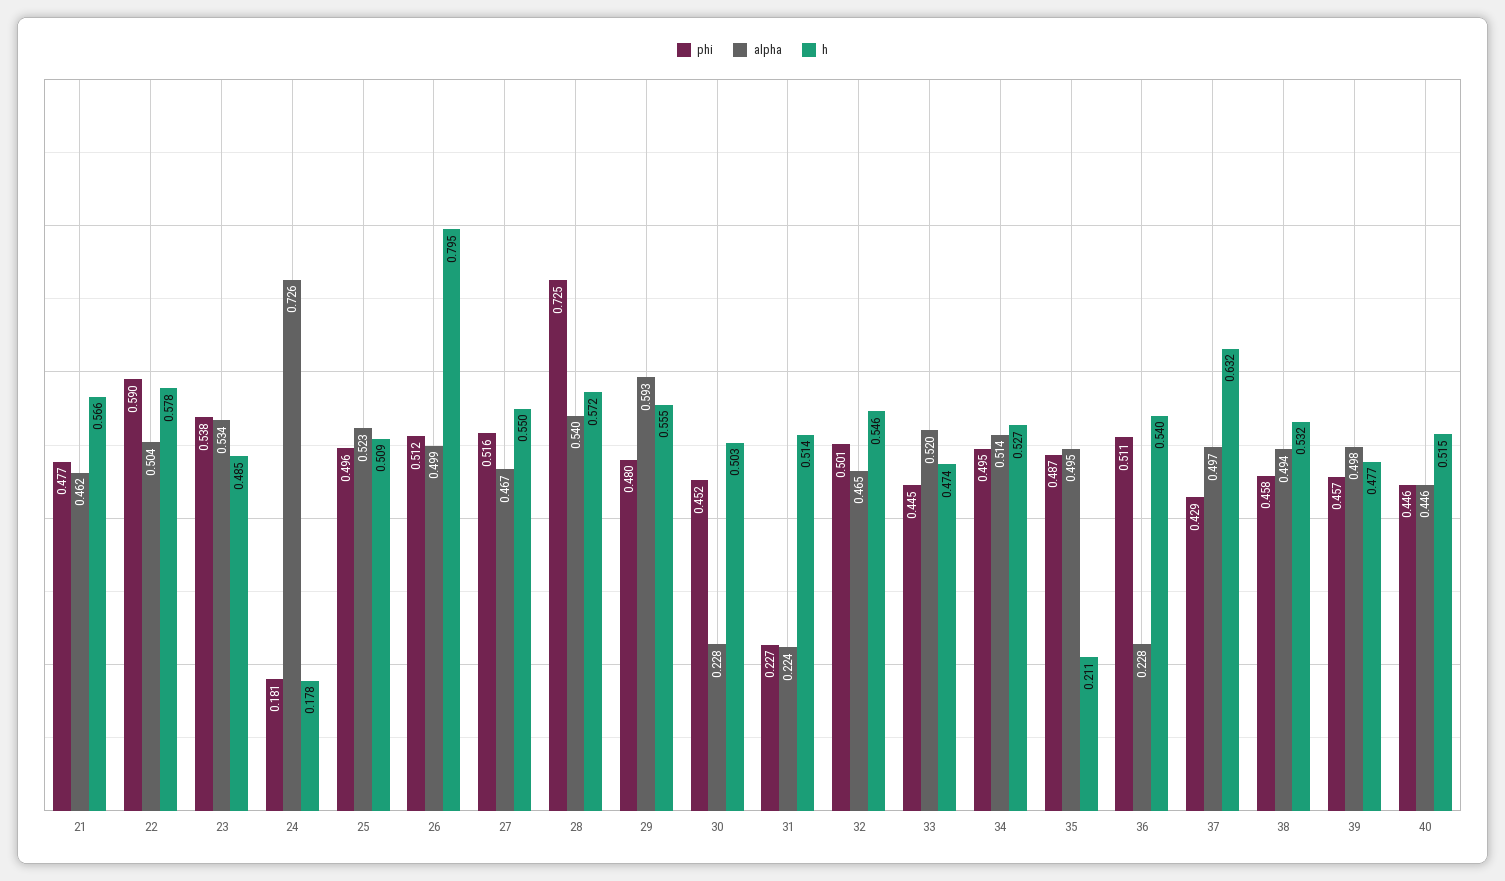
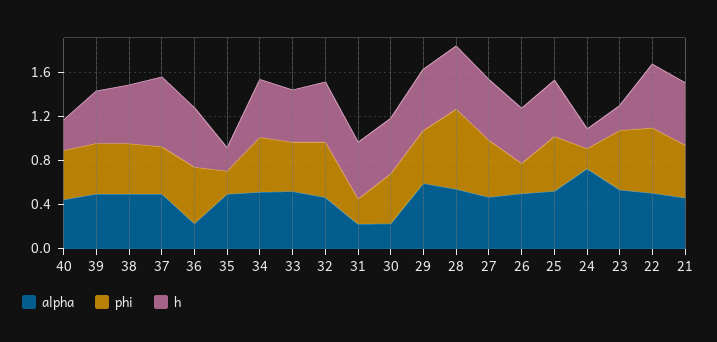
  {
    "phi": {
      "21": 0.477,
      "22": 0.59,
      "23": 0.538,
      "24": 0.181,
      "25": 0.496,
-     "26": 0.512,
+     "26": 0.3,
      "27": 0.516,
      "28": 0.725,
      "29": 0.48,
      "30": 0.452,
      "31": 0.227,
      "32": 0.501,
      "33": 0.445,
      "34": 0.495,
-     "35": 0.487,
+     "35": 0.2,
      "36": 0.511,
      "37": 0.429,
      "38": 0.458,
      "39": 0.457,
      "40": 0.446
    },
    "alpha": {
      "21": 0.462,
      "22": 0.504,
      "23": 0.534,
      "24": 0.726,
      "25": 0.523,
      "26": 0.499,
      "27": 0.467,
      "28": 0.54,
      "29": 0.593,
      "30": 0.228,
      "31": 0.224,
      "32": 0.465,
      "33": 0.52,
      "34": 0.514,
      "35": 0.495,
      "36": 0.228,
      "37": 0.497,
      "38": 0.494,
      "39": 0.498,
      "40": 0.446
    },
    "h": {
      "21": 0.566,
      "22": 0.578,
-     "23": 0.485,
+     "23": 0.2,
      "24": 0.178,
      "25": 0.509,
-     "26": 0.795,
+     "26": 0.5,
      "27": 0.55,
      "28": 0.572,
      "29": 0.555,
      "30": 0.503,
      "31": 0.514,
      "32": 0.546,
      "33": 0.474,
      "34": 0.527,
      "35": 0.211,
      "36": 0.54,
      "37": 0.632,
      "38": 0.532,
      "39": 0.477,
-     "40": 0.515
+     "40": 0.3
    }
  }

